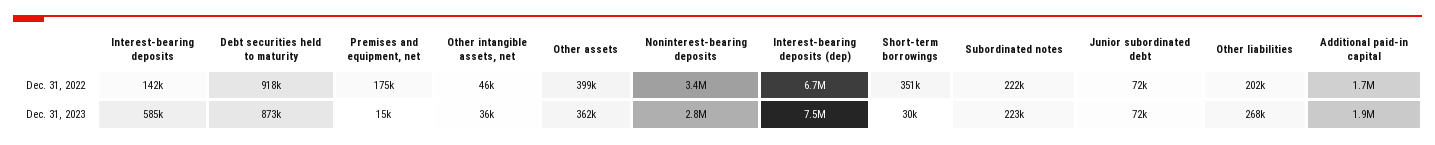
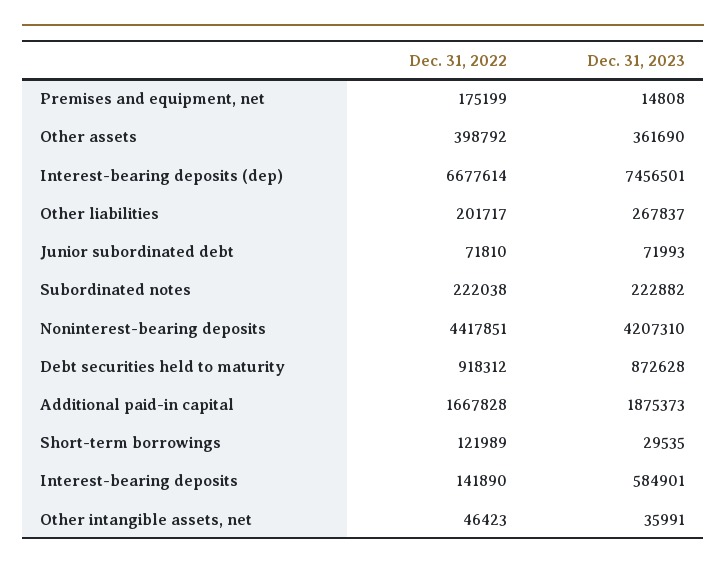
  {
    "Interest-bearing deposits": {
      "Dec. 31, 2022": 141890,
      "Dec. 31, 2023": 584901
    },
    "Debt securities held to maturity": {
      "Dec. 31, 2022": 918312,
      "Dec. 31, 2023": 872628
    },
    "Premises and equipment, net": {
      "Dec. 31, 2022": 175199,
      "Dec. 31, 2023": 14808
    },
    "Other intangible assets, net": {
      "Dec. 31, 2022": 46423,
      "Dec. 31, 2023": 35991
    },
    "Other assets": {
      "Dec. 31, 2022": 398792,
      "Dec. 31, 2023": 361690
    },
    "Noninterest-bearing deposits": {
-     "Dec. 31, 2022": 3400000,
+     "Dec. 31, 2022": 4417851,
-     "Dec. 31, 2023": 2800000
+     "Dec. 31, 2023": 4207310
    },
    "Interest-bearing deposits (dep)": {
      "Dec. 31, 2022": 6677614,
      "Dec. 31, 2023": 7456501
    },
    "Short-term borrowings": {
-     "Dec. 31, 2022": 351000,
+     "Dec. 31, 2022": 121989,
      "Dec. 31, 2023": 29535
    },
    "Subordinated notes": {
      "Dec. 31, 2022": 222038,
      "Dec. 31, 2023": 222882
    },
    "Junior subordinated debt": {
      "Dec. 31, 2022": 71810,
      "Dec. 31, 2023": 71993
    },
    "Other liabilities": {
      "Dec. 31, 2022": 201717,
      "Dec. 31, 2023": 267837
    },
    "Additional paid-in capital": {
      "Dec. 31, 2022": 1667828,
      "Dec. 31, 2023": 1875373
    }
  }

